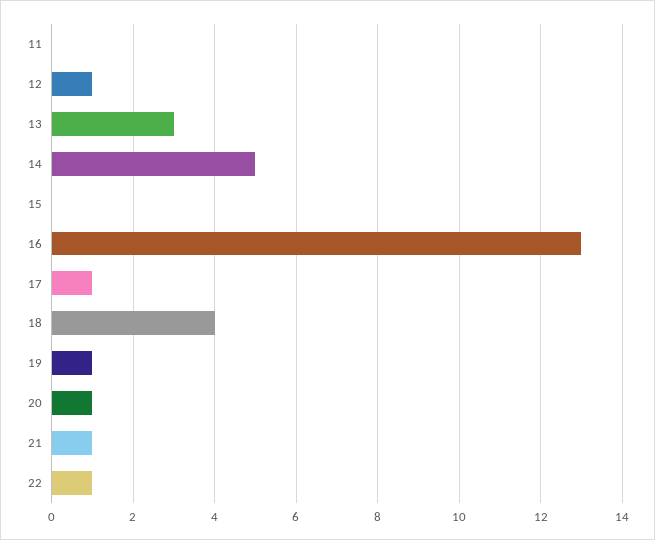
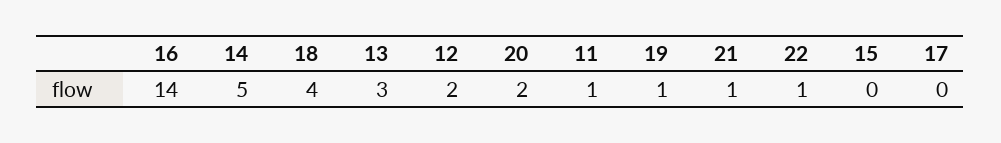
  {
-   "11": 0,
+   "11": 1,
-   "12": 1,
+   "12": 2,
    "13": 3,
    "14": 5,
    "15": 0,
-   "16": 13,
+   "16": 14,
-   "17": 1,
+   "17": 0,
    "18": 4,
    "19": 1,
-   "20": 1,
+   "20": 2,
    "21": 1,
    "22": 1
  }

